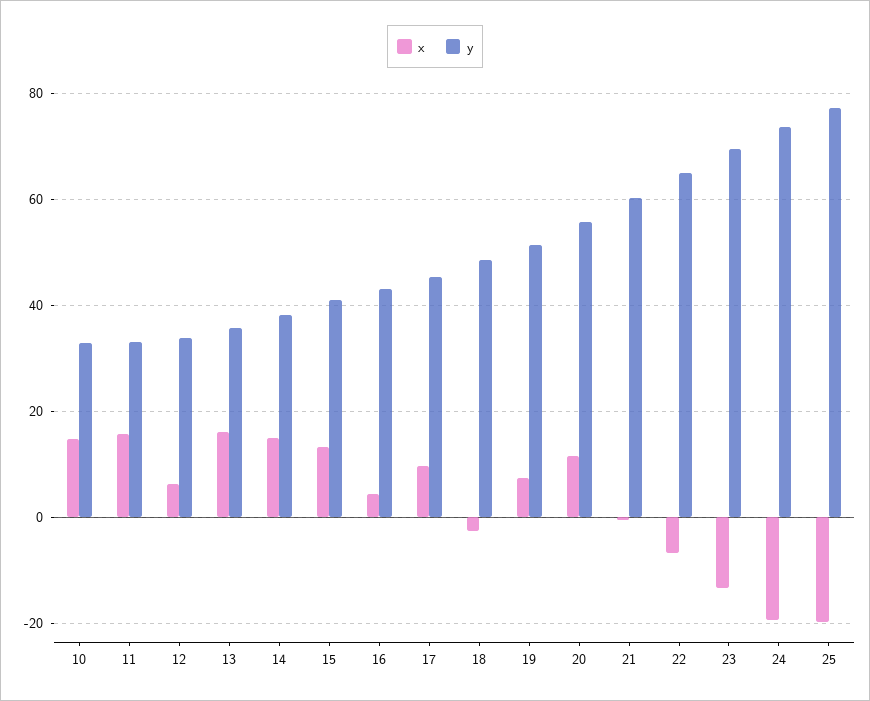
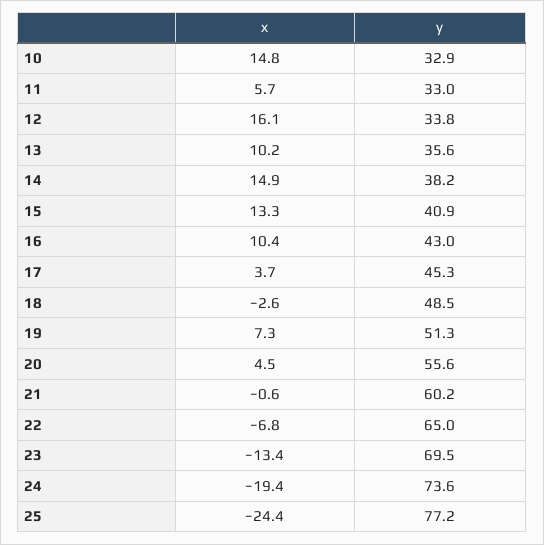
  {
    "x": {
      "10": 14.8,
-     "11": 16,
+     "11": 5.7,
-     "12": 6,
+     "12": 16.1,
-     "13": 16,
+     "13": 10.2,
      "14": 14.9,
      "15": 13.3,
-     "16": 4,
+     "16": 10.4,
-     "17": 10,
+     "17": 3.7,
      "18": -2.6,
      "19": 7.3,
-     "20": 12,
+     "20": 4.5,
      "21": -0.6,
      "22": -6.8,
      "23": -13.4,
      "24": -19.4,
-     "25": -20
+     "25": -24.4
    },
    "y": {
      "10": 32.9,
      "11": 33,
      "12": 33.8,
      "13": 35.6,
      "14": 38.2,
      "15": 40.9,
      "16": 43,
      "17": 45.3,
      "18": 48.5,
      "19": 51.3,
      "20": 55.6,
      "21": 60.2,
      "22": 65,
      "23": 69.5,
      "24": 73.6,
      "25": 77.2
    }
  }

